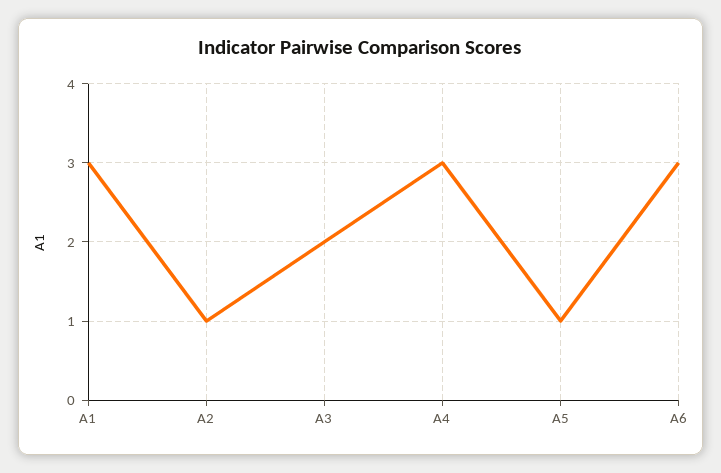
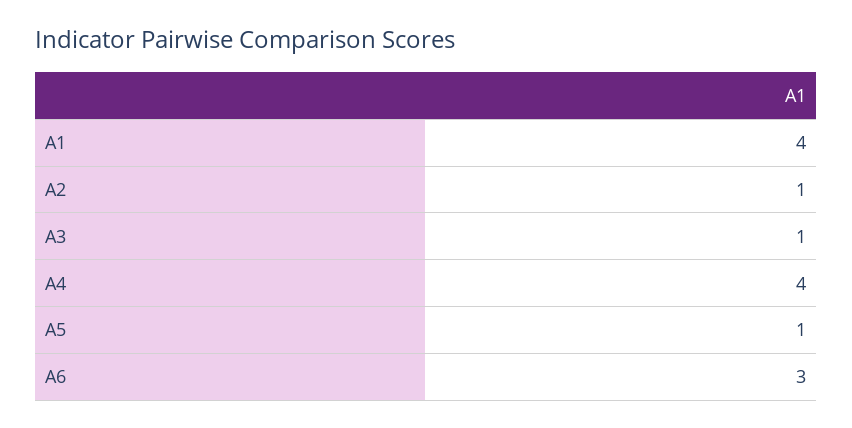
  {
-   "A1": 3,
+   "A1": 4,
    "A2": 1,
-   "A3": 2,
+   "A3": 1,
-   "A4": 3,
+   "A4": 4,
    "A5": 1,
    "A6": 3
  }

